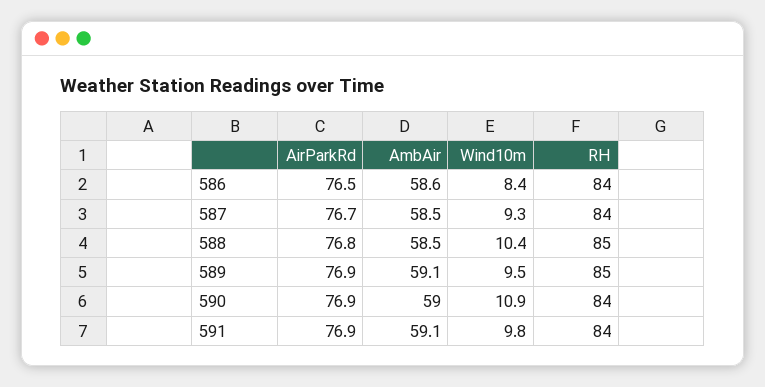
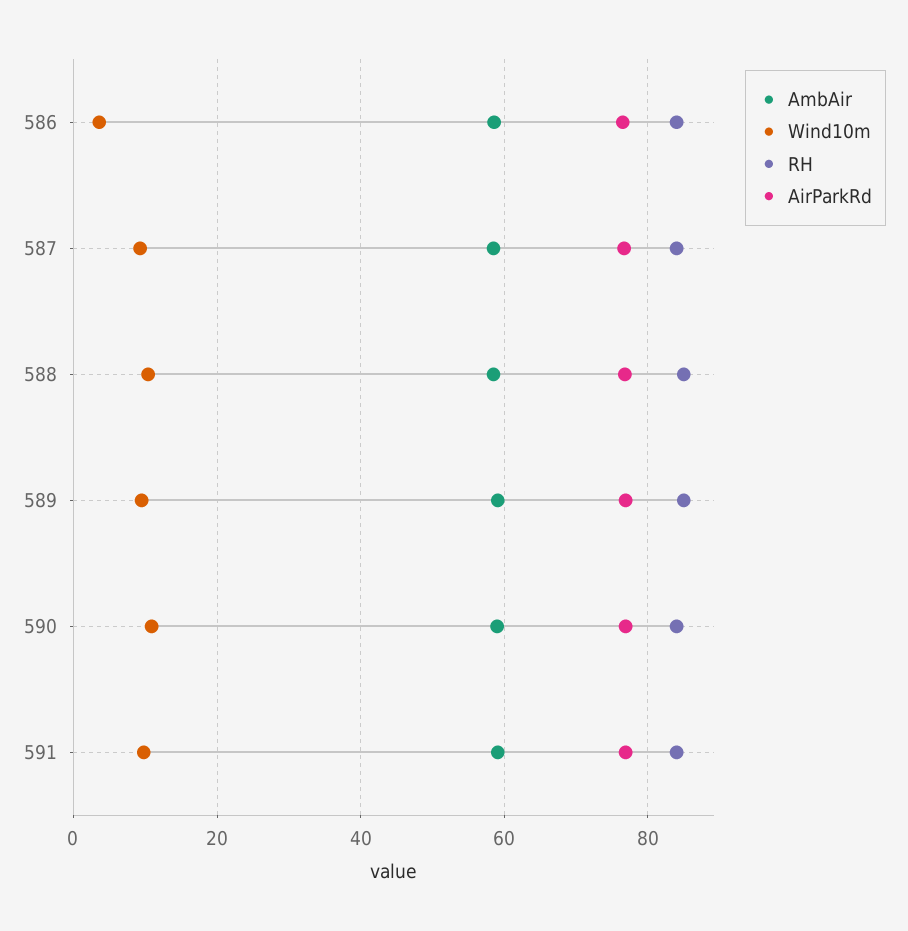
  {
    "AirParkRd": {
      "586": 76.5,
      "587": 76.7,
      "588": 76.8,
      "589": 76.9,
      "590": 76.9,
      "591": 76.9
    },
    "AmbAir": {
      "586": 58.6,
      "587": 58.5,
      "588": 58.5,
      "589": 59.1,
      "590": 59,
      "591": 59.1
    },
    "Wind10m": {
-     "586": 8.4,
+     "586": 4,
      "587": 9.3,
      "588": 10.4,
      "589": 9.5,
      "590": 10.9,
      "591": 9.8
    },
    "RH": {
      "586": 84,
      "587": 84,
      "588": 85,
      "589": 85,
      "590": 84,
      "591": 84
    }
  }

